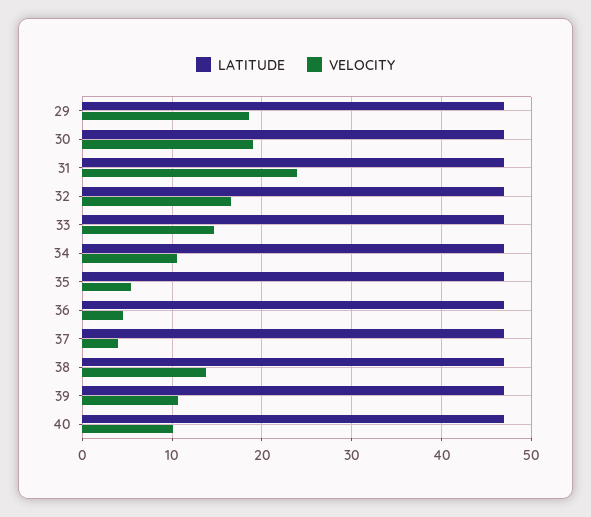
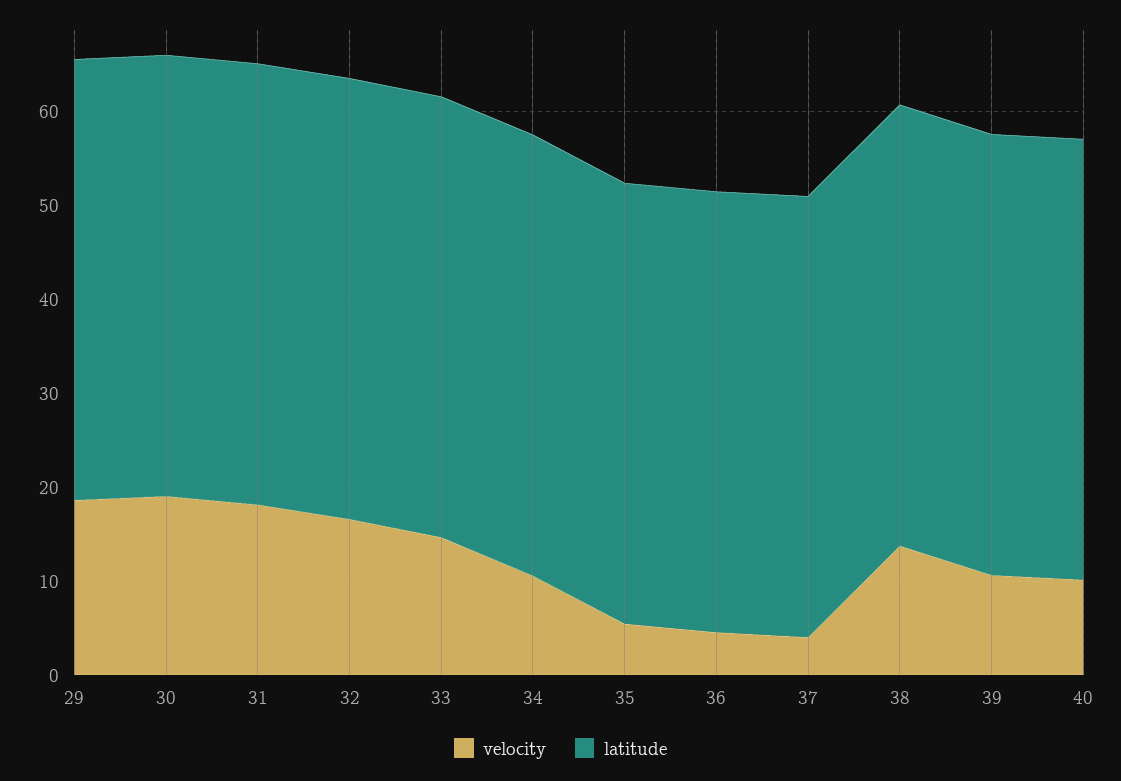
  {
    "LATITUDE": {
      "29": 47,
      "30": 47,
      "31": 47,
      "32": 47,
      "33": 47,
      "34": 47,
      "35": 47,
      "36": 47,
      "37": 47,
      "38": 47,
      "39": 47,
      "40": 47
    },
    "VELOCITY": {
      "29": 19,
      "30": 19,
-     "31": 24,
+     "31": 18,
      "32": 17,
      "33": 15,
      "34": 11,
      "35": 5,
      "36": 5,
      "37": 4,
      "38": 14,
      "39": 11,
      "40": 10
    }
  }

